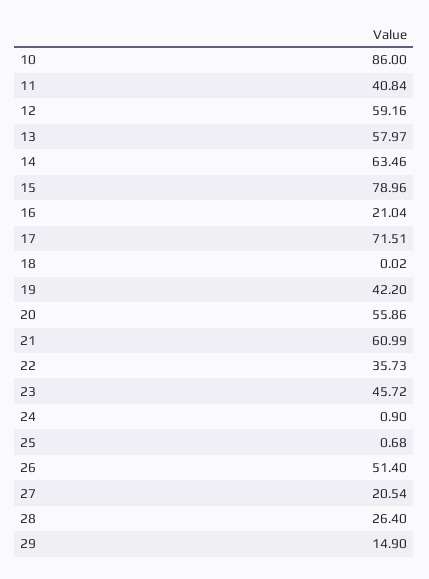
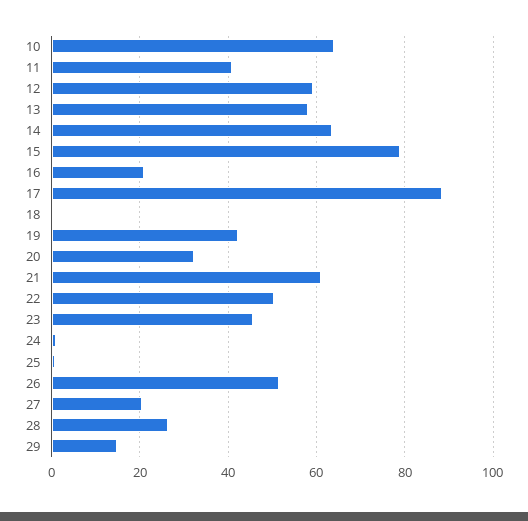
  {
-   "10": 86,
+   "10": 64,
    "11": 40.84,
    "12": 59.16,
    "13": 57.97,
    "14": 63.46,
    "15": 78.96,
    "16": 21.04,
-   "17": 71.51,
+   "17": 88,
    "18": 0.02,
    "19": 42.2,
-   "20": 55.86,
+   "20": 32,
    "21": 60.99,
-   "22": 35.73,
+   "22": 50,
    "23": 45.72,
    "24": 0.9,
    "25": 0.68,
    "26": 51.4,
    "27": 20.54,
    "28": 26.4,
    "29": 14.9
  }

